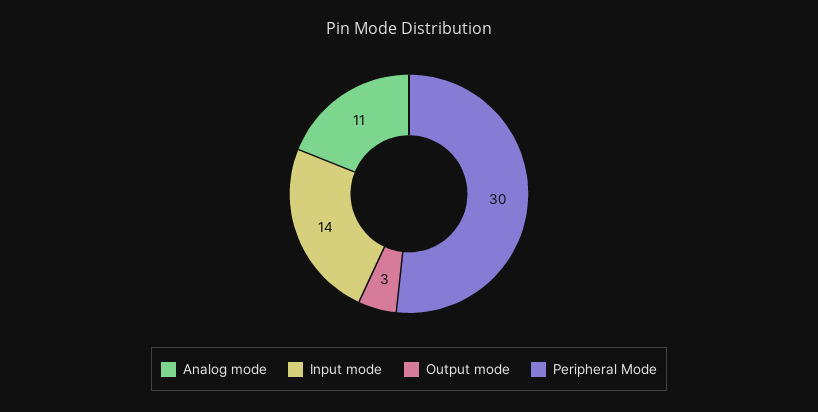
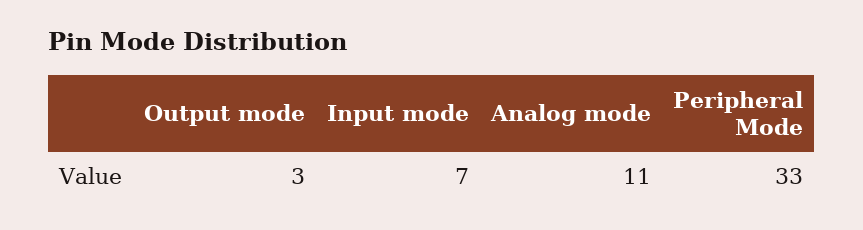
  {
    "Analog mode": 11,
-   "Input mode": 14,
+   "Input mode": 7,
    "Output mode": 3,
-   "Peripheral Mode": 30
+   "Peripheral Mode": 33
  }

